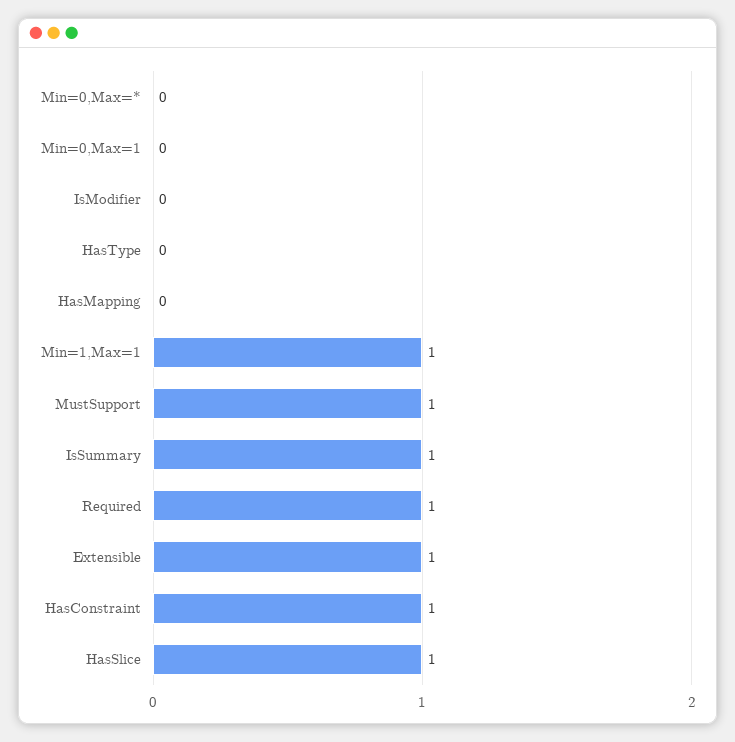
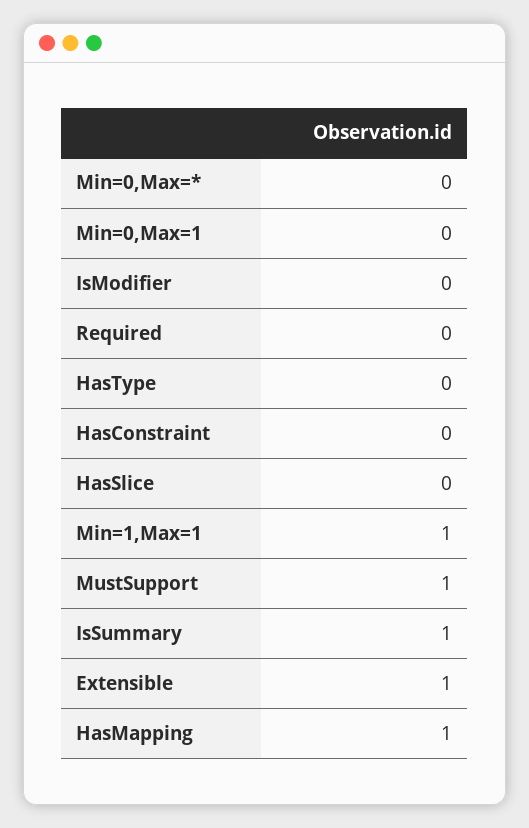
  {
    "Min=0,Max=*": 0,
    "Min=0,Max=1": 0,
    "IsModifier": 0,
    "HasType": 0,
-   "HasMapping": 0,
+   "HasMapping": 1,
    "Min=1,Max=1": 1,
    "MustSupport": 1,
    "IsSummary": 1,
-   "Required": 1,
+   "Required": 0,
    "Extensible": 1,
-   "HasConstraint": 1,
+   "HasConstraint": 0,
-   "HasSlice": 1
+   "HasSlice": 0
  }

